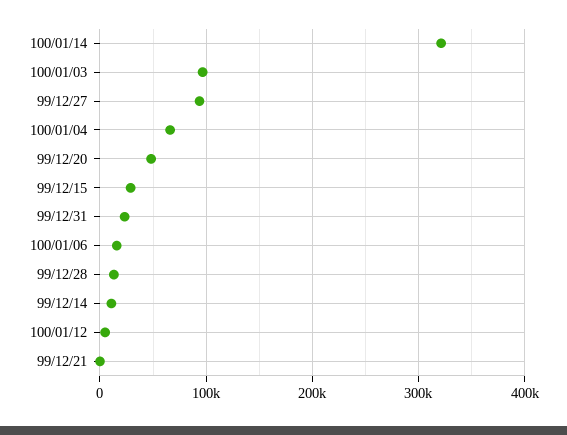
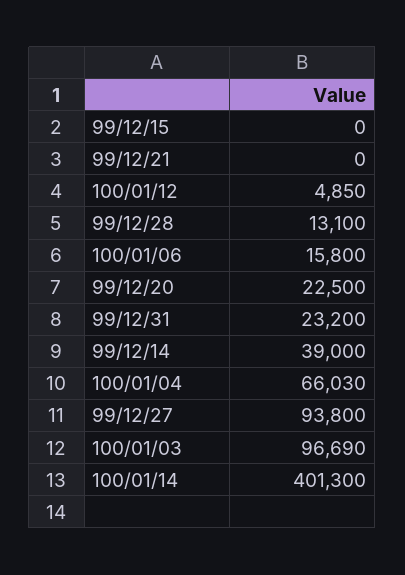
  {
-   "100/01/14": 320000,
+   "100/01/14": 401300,
    "100/01/03": 96690,
    "99/12/27": 93800,
    "100/01/04": 66030,
-   "99/12/20": 50000,
+   "99/12/20": 22500,
-   "99/12/15": 30000,
+   "99/12/15": 0,
    "99/12/31": 23200,
    "100/01/06": 15800,
    "99/12/28": 13100,
-   "99/12/14": 10000,
+   "99/12/14": 39000,
    "100/01/12": 4850,
    "99/12/21": 0
  }

